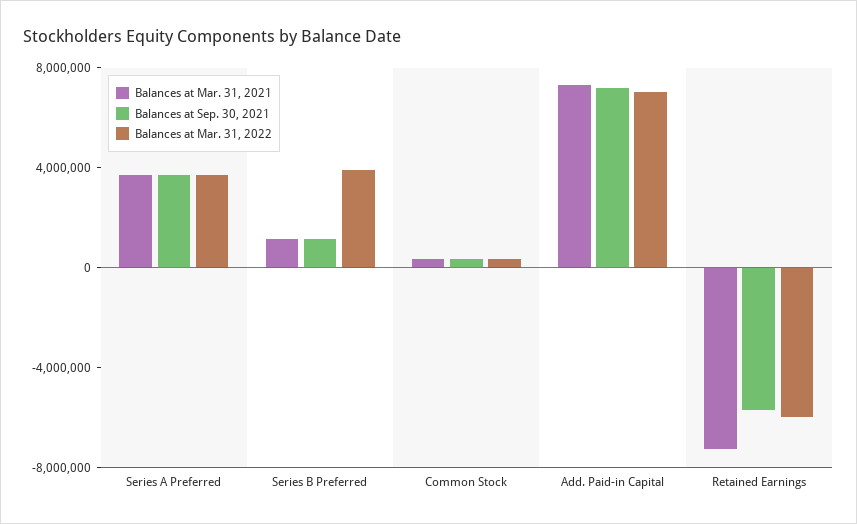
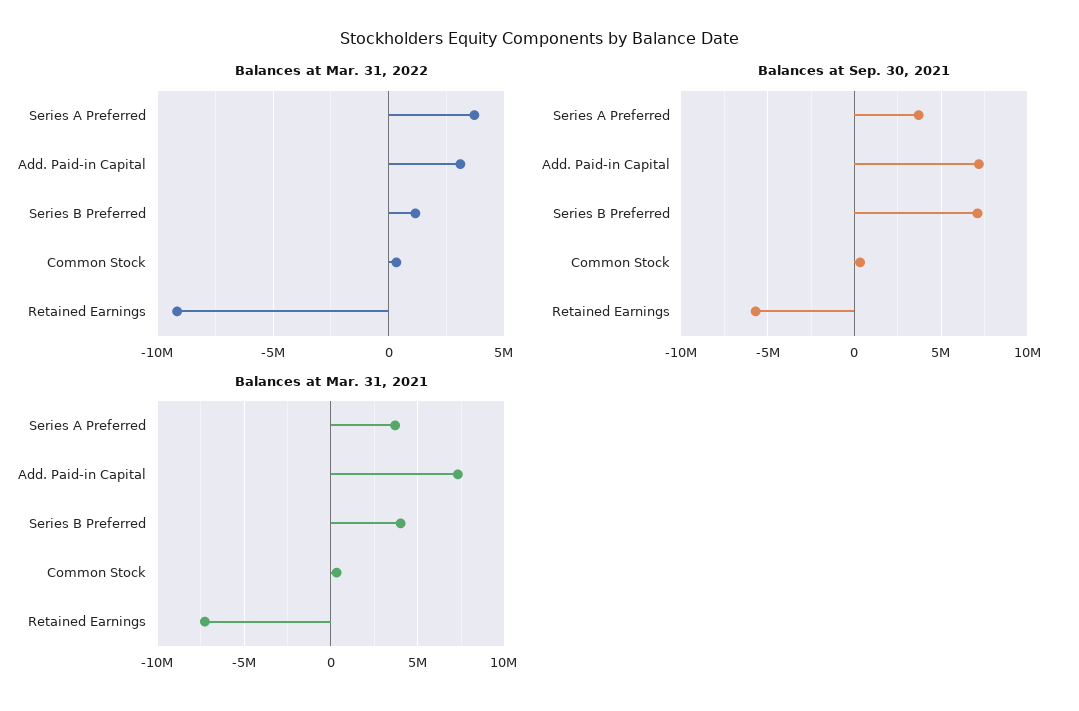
  {
    "Balances at Mar. 31, 2021": {
      "Series A Preferred": 3500000,
-     "Series B Preferred": 1000000,
+     "Series B Preferred": 4000000,
      "Common Stock": 500000,
      "Add. Paid-in Capital": 7500000,
      "Retained Earnings": -7500000
    },
    "Balances at Sep. 30, 2021": {
      "Series A Preferred": 3500000,
-     "Series B Preferred": 1000000,
+     "Series B Preferred": 7000000,
      "Common Stock": 500000,
      "Add. Paid-in Capital": 7000000,
      "Retained Earnings": -5500000
    },
    "Balances at Mar. 31, 2022": {
      "Series A Preferred": 3500000,
-     "Series B Preferred": 4000000,
+     "Series B Preferred": 1000000,
      "Common Stock": 500000,
-     "Add. Paid-in Capital": 7000000,
+     "Add. Paid-in Capital": 3000000,
-     "Retained Earnings": -6000000
+     "Retained Earnings": -9000000
    }
  }

